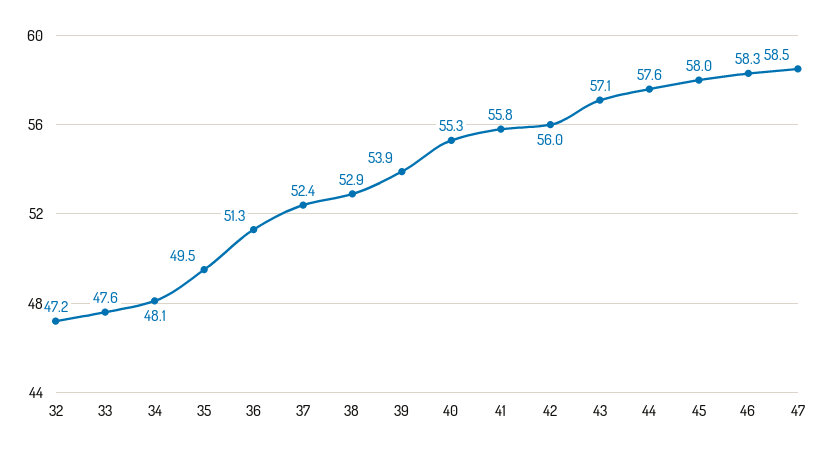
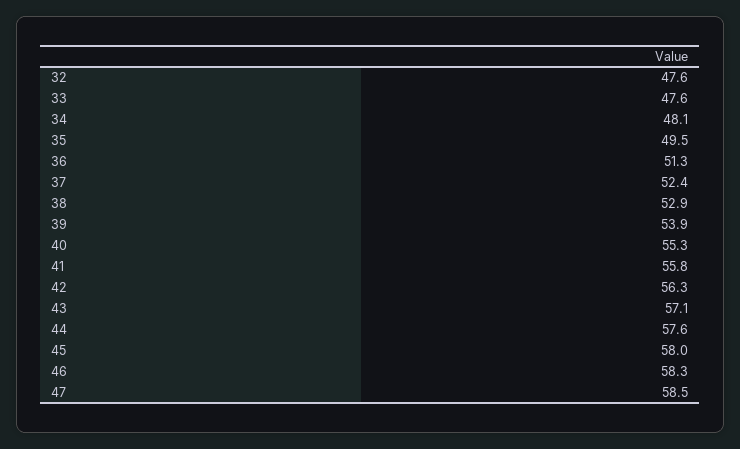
  {
-   "32": 47.2,
+   "32": 47.6,
    "33": 47.6,
    "34": 48.1,
    "35": 49.5,
    "36": 51.3,
    "37": 52.4,
    "38": 52.9,
    "39": 53.9,
    "40": 55.3,
    "41": 55.8,
-   "42": 56,
+   "42": 56.3,
    "43": 57.1,
    "44": 57.6,
    "45": 58,
    "46": 58.3,
    "47": 58.5
  }

